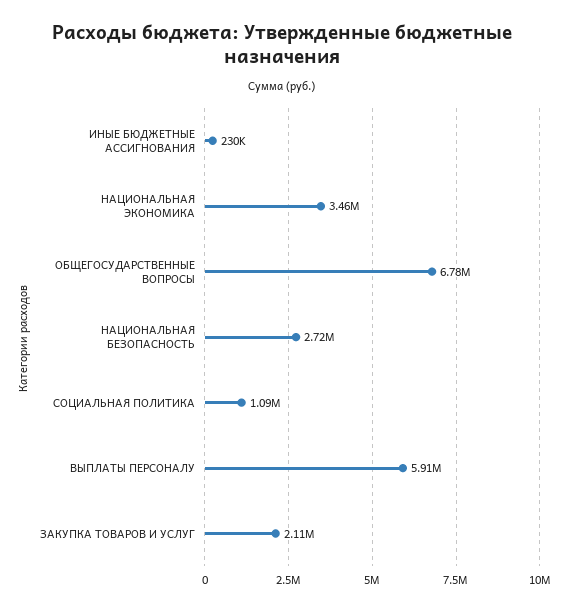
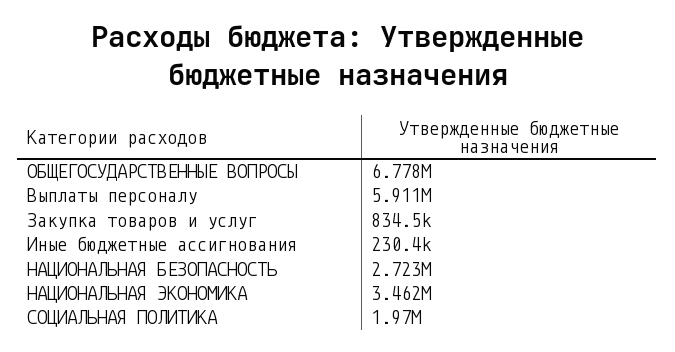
  {
    "ИНЫЕ БЮДЖЕТНЫЕ АССИГНОВАНИЯ": 230400,
    "НАЦИОНАЛЬНАЯ ЭКОНОМИКА": 3462000,
    "ОБЩЕГОСУДАРСТВЕННЫЕ ВОПРОСЫ": 6778000,
    "НАЦИОНАЛЬНАЯ БЕЗОПАСНОСТЬ": 2723000,
-   "СОЦИАЛЬНАЯ ПОЛИТИКА": 1090000,
+   "СОЦИАЛЬНАЯ ПОЛИТИКА": 1970000,
    "ВЫПЛАТЫ ПЕРСОНАЛУ": 5911000,
-   "ЗАКУПКА ТОВАРОВ И УСЛУГ": 2110000
+   "ЗАКУПКА ТОВАРОВ И УСЛУГ": 834500
  }

